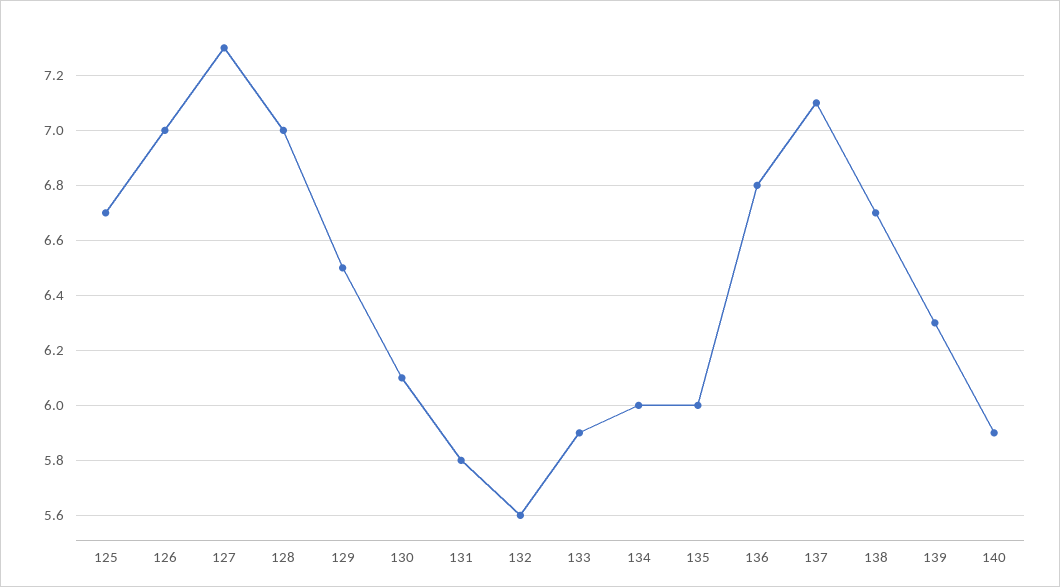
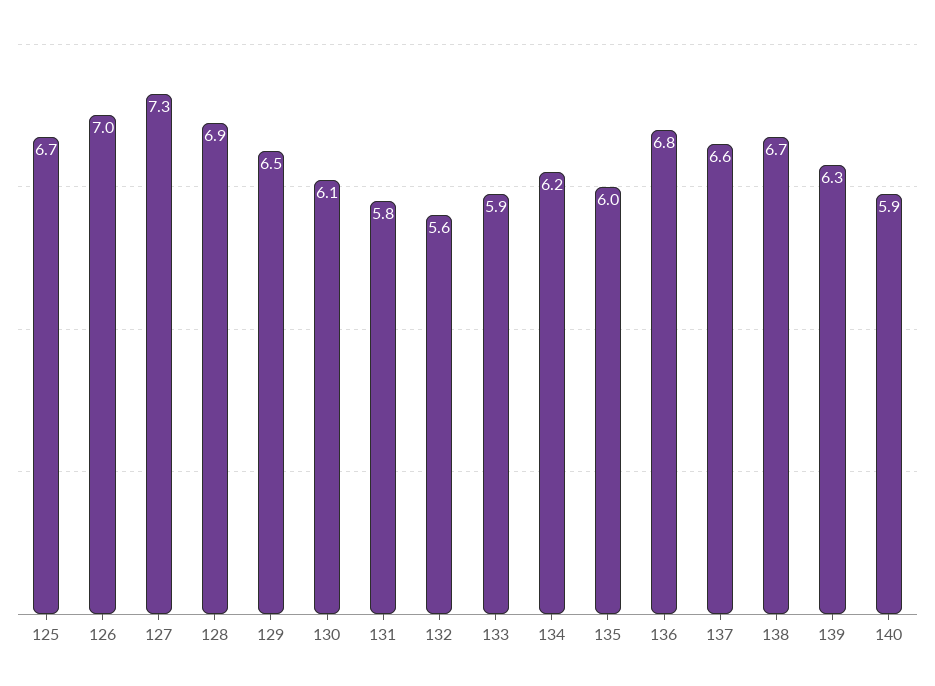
  {
    "125": 6.7,
    "126": 7,
    "127": 7.3,
-   "128": 7,
+   "128": 6.9,
    "129": 6.5,
    "130": 6.1,
    "131": 5.8,
    "132": 5.6,
    "133": 5.9,
-   "134": 6,
+   "134": 6.2,
    "135": 6,
    "136": 6.8,
-   "137": 7.1,
+   "137": 6.6,
    "138": 6.7,
    "139": 6.3,
    "140": 5.9
  }

